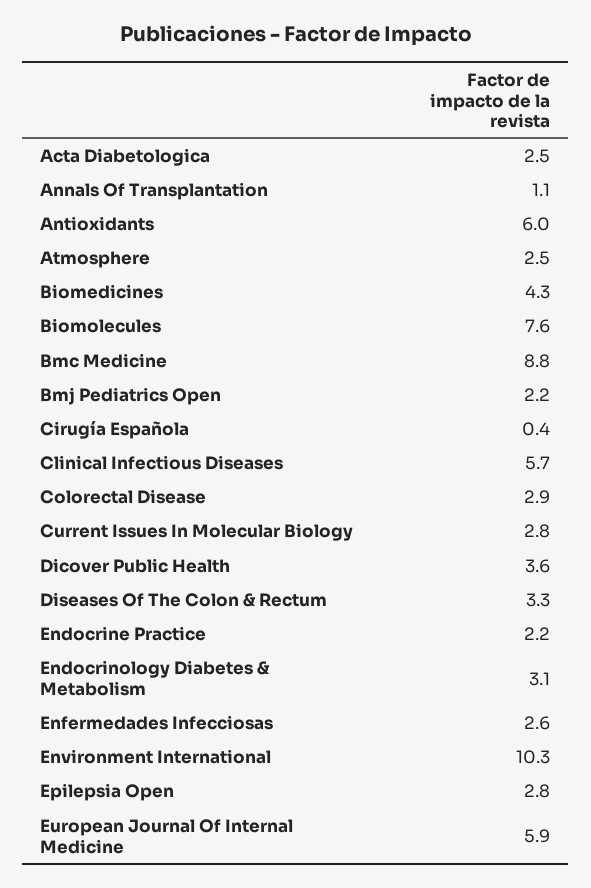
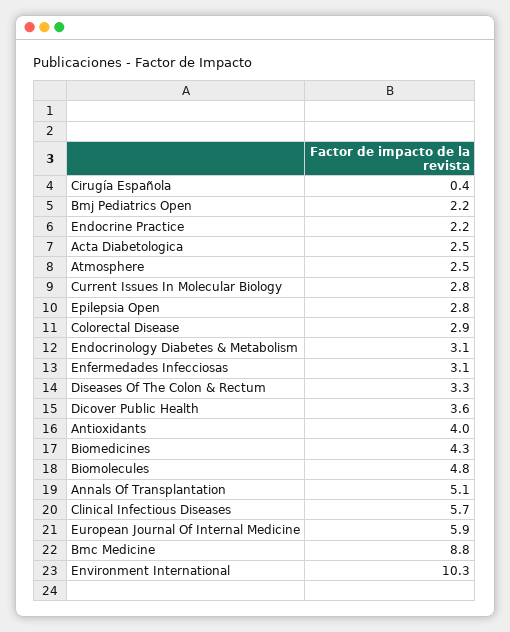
  {
    "Acta Diabetologica": 2.5,
-   "Annals Of Transplantation": 1.1,
+   "Annals Of Transplantation": 5.1,
-   "Antioxidants": 6,
+   "Antioxidants": 4,
    "Atmosphere": 2.5,
    "Biomedicines": 4.3,
-   "Biomolecules": 7.6,
+   "Biomolecules": 4.8,
    "Bmc Medicine": 8.8,
    "Bmj Pediatrics Open": 2.2,
    "Cirugía Española": 0.4,
    "Clinical Infectious Diseases": 5.7,
    "Colorectal Disease": 2.9,
    "Current Issues In Molecular Biology": 2.8,
    "Dicover Public Health": 3.6,
    "Diseases Of The Colon & Rectum": 3.3,
    "Endocrine Practice": 2.2,
    "Endocrinology Diabetes & Metabolism": 3.1,
-   "Enfermedades Infecciosas": 2.6,
+   "Enfermedades Infecciosas": 3.1,
    "Environment International": 10.3,
    "Epilepsia Open": 2.8,
    "European Journal Of Internal Medicine": 5.9
  }

